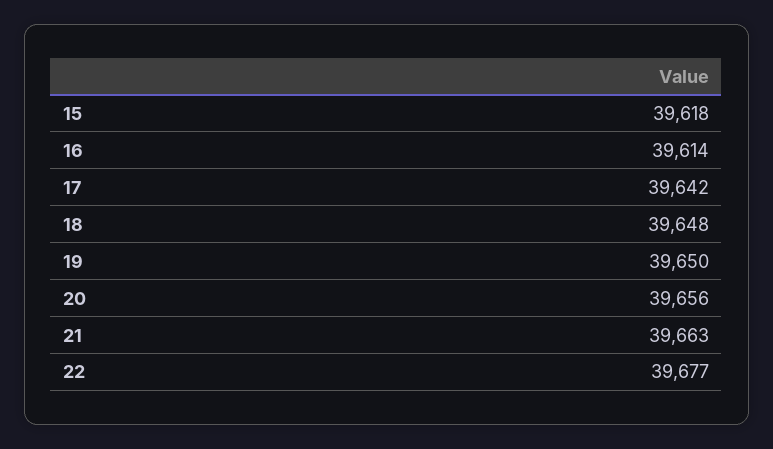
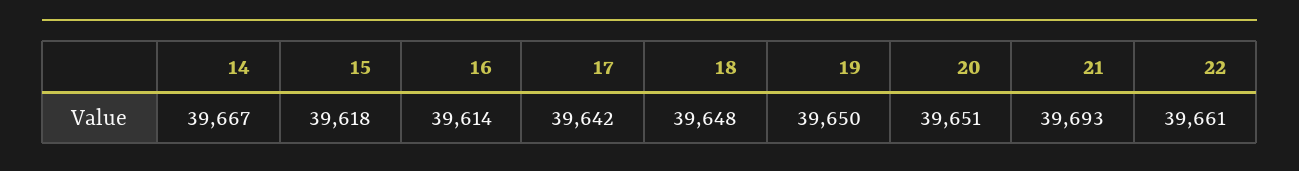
  {
    "15": 39618,
    "16": 39614,
    "17": 39642,
    "18": 39648,
    "19": 39650,
-   "20": 39656,
+   "20": 39651,
-   "21": 39663,
+   "21": 39693,
-   "22": 39677
+   "22": 39661,
+   "14": 39667
  }

